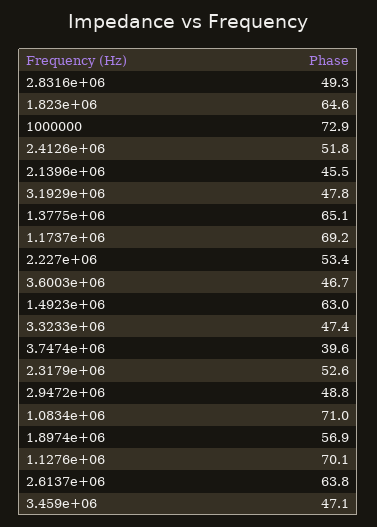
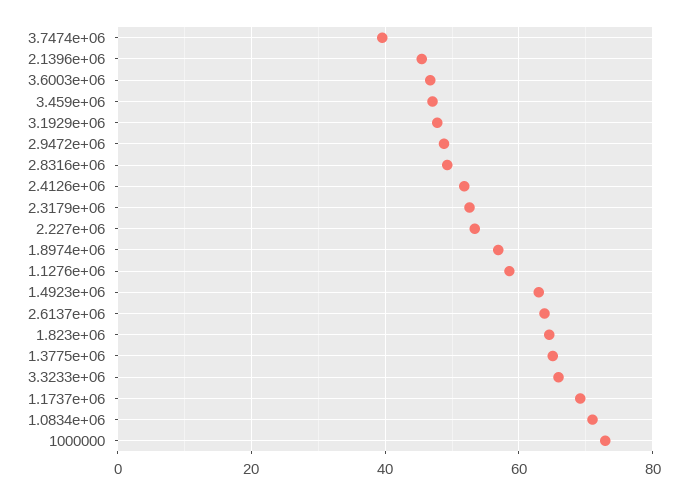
  {
    "2.8316e+06": 49.3,
    "1.823e+06": 64.6,
    "1000000": 72.9,
    "2.4126e+06": 51.8,
    "2.1396e+06": 45.5,
    "3.1929e+06": 47.8,
    "1.3775e+06": 65.1,
    "1.1737e+06": 69.2,
    "2.227e+06": 53.4,
    "3.6003e+06": 46.7,
    "1.4923e+06": 63,
-   "3.3233e+06": 47.4,
+   "3.3233e+06": 66,
    "3.7474e+06": 39.6,
    "2.3179e+06": 52.6,
    "2.9472e+06": 48.8,
    "1.0834e+06": 71,
    "1.8974e+06": 56.9,
-   "1.1276e+06": 70.1,
+   "1.1276e+06": 58,
    "2.6137e+06": 63.8,
    "3.459e+06": 47.1
  }

